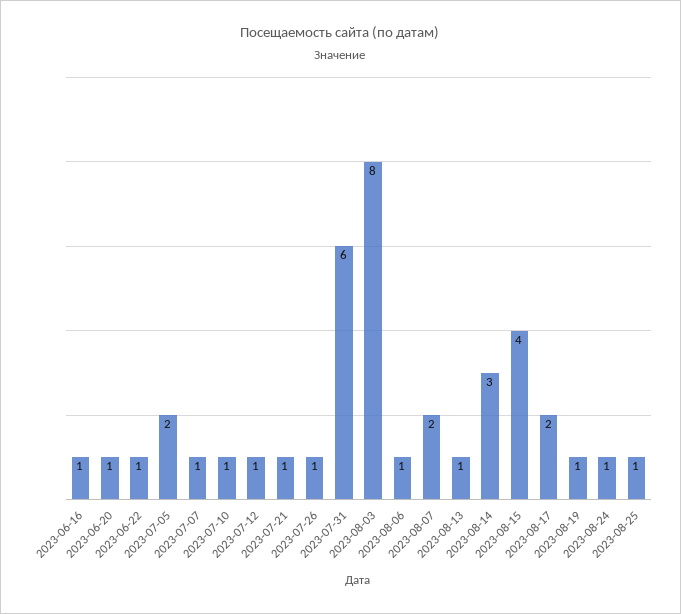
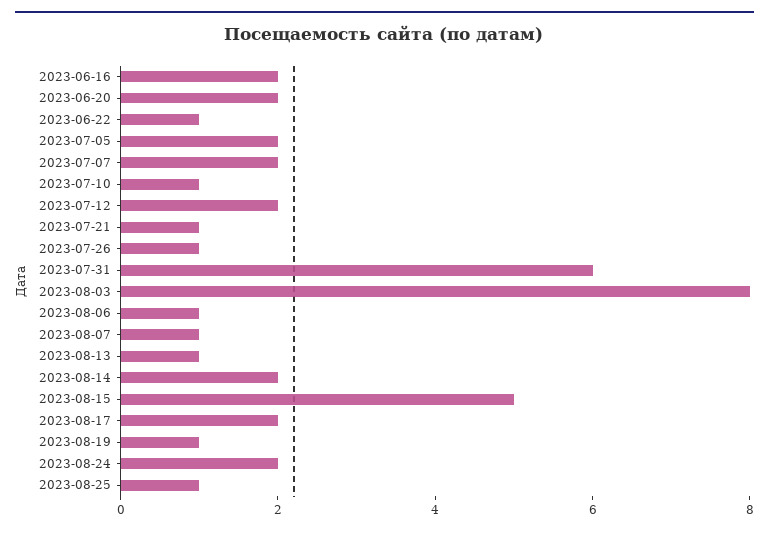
  {
-   "2023-06-16": 1,
+   "2023-06-16": 2,
-   "2023-06-20": 1,
+   "2023-06-20": 2,
    "2023-06-22": 1,
    "2023-07-05": 2,
-   "2023-07-07": 1,
+   "2023-07-07": 2,
    "2023-07-10": 1,
-   "2023-07-12": 1,
+   "2023-07-12": 2,
    "2023-07-21": 1,
    "2023-07-26": 1,
    "2023-07-31": 6,
    "2023-08-03": 8,
    "2023-08-06": 1,
-   "2023-08-07": 2,
+   "2023-08-07": 1,
    "2023-08-13": 1,
-   "2023-08-14": 3,
+   "2023-08-14": 2,
-   "2023-08-15": 4,
+   "2023-08-15": 5,
    "2023-08-17": 2,
    "2023-08-19": 1,
-   "2023-08-24": 1,
+   "2023-08-24": 2,
    "2023-08-25": 1
  }

